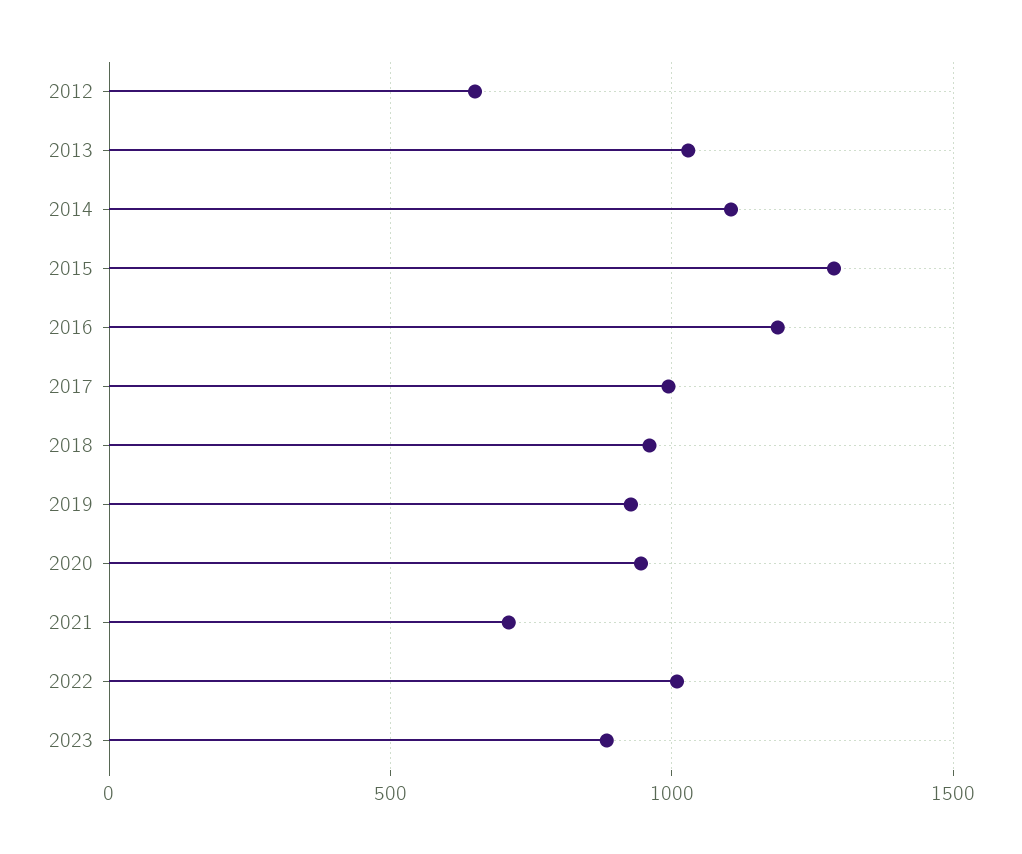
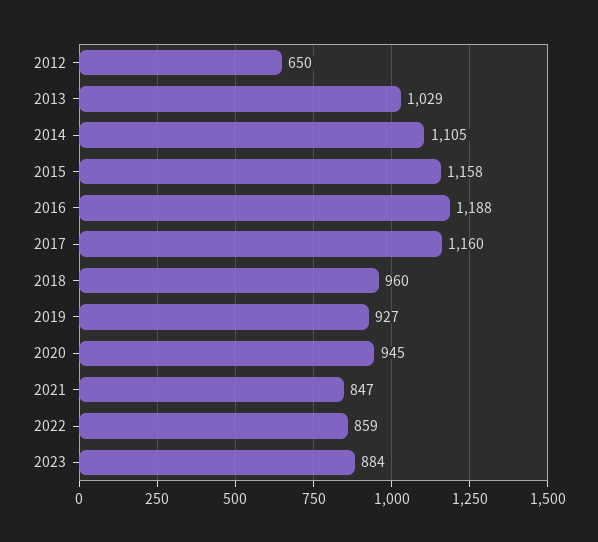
  {
    "2012": 650,
    "2013": 1029,
    "2014": 1105,
-   "2015": 1300,
+   "2015": 1158,
    "2016": 1188,
-   "2017": 1000,
+   "2017": 1160,
    "2018": 960,
    "2019": 927,
    "2020": 945,
-   "2021": 700,
+   "2021": 847,
-   "2022": 1000,
+   "2022": 859,
    "2023": 884
  }

